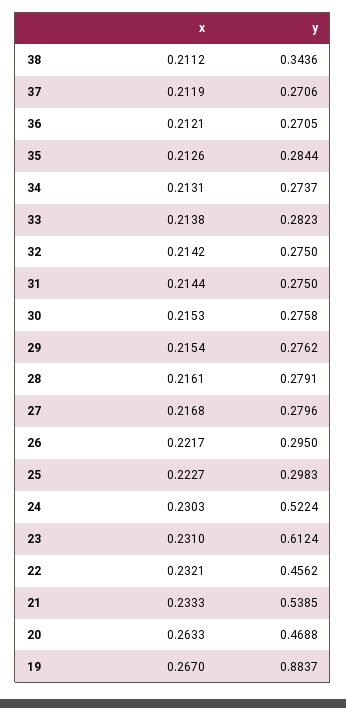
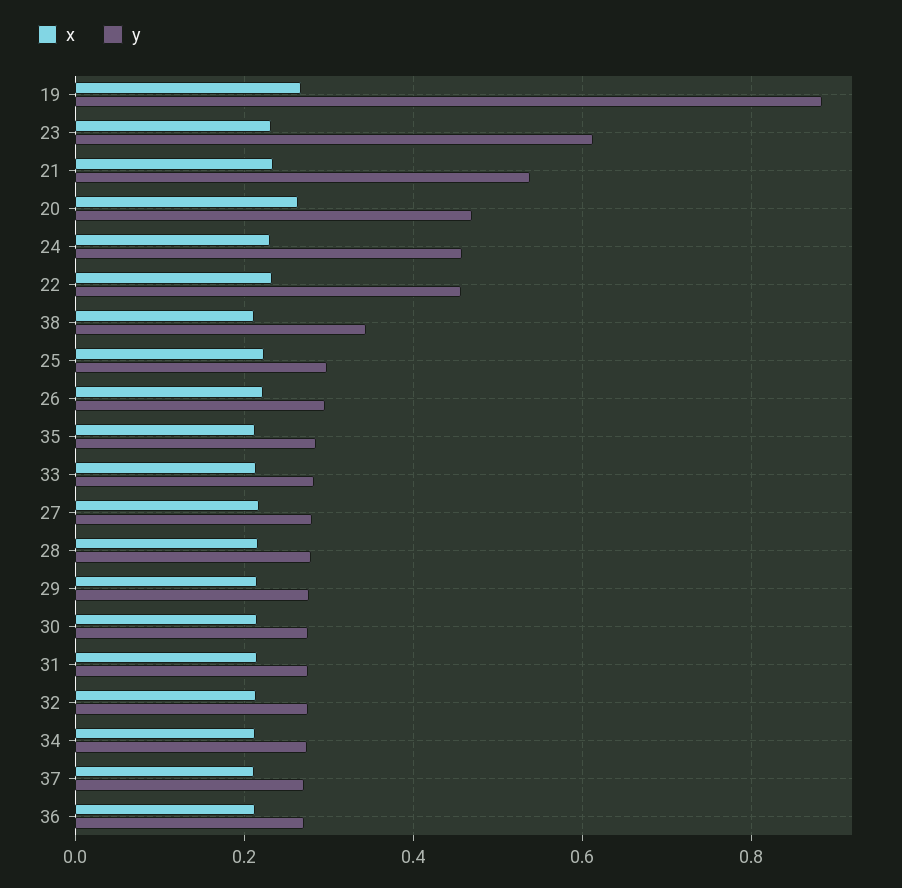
  {
    "x": {
      "38": 0.2112,
      "37": 0.2119,
      "36": 0.2121,
      "35": 0.2126,
      "34": 0.2131,
      "33": 0.2138,
      "32": 0.2142,
      "31": 0.2144,
      "30": 0.2153,
      "29": 0.2154,
      "28": 0.2161,
      "27": 0.2168,
      "26": 0.2217,
      "25": 0.2227,
      "24": 0.2303,
      "23": 0.231,
      "22": 0.2321,
      "21": 0.2333,
      "20": 0.2633,
      "19": 0.267
    },
    "y": {
      "38": 0.3436,
      "37": 0.2706,
      "36": 0.2705,
      "35": 0.2844,
      "34": 0.2737,
      "33": 0.2823,
      "32": 0.275,
      "31": 0.275,
      "30": 0.2758,
      "29": 0.2762,
      "28": 0.2791,
      "27": 0.2796,
      "26": 0.295,
      "25": 0.2983,
-     "24": 0.5224,
+     "24": 0.46,
      "23": 0.6124,
      "22": 0.4562,
      "21": 0.5385,
      "20": 0.4688,
      "19": 0.8837
    }
  }

